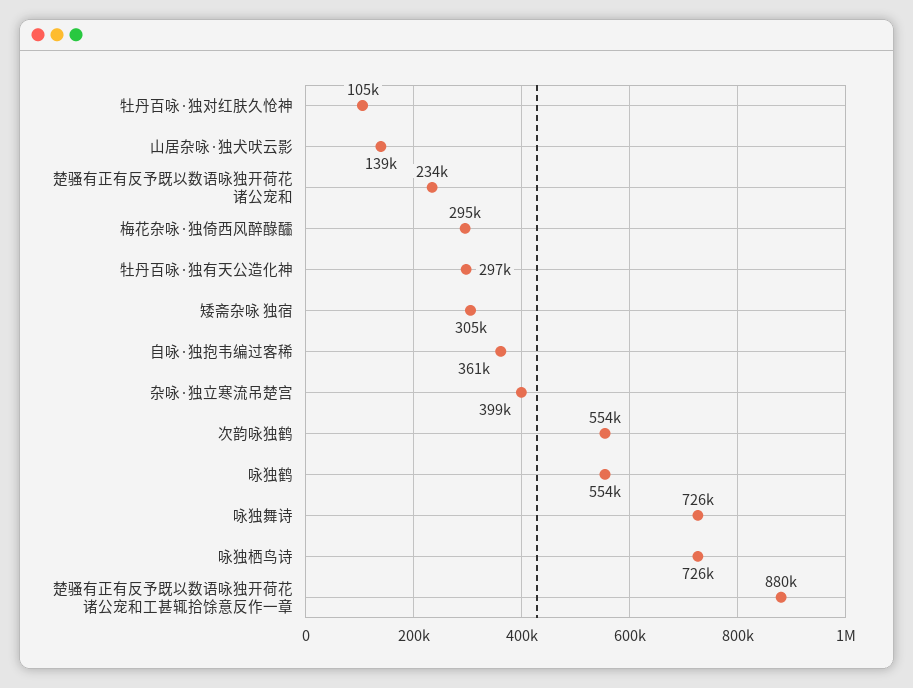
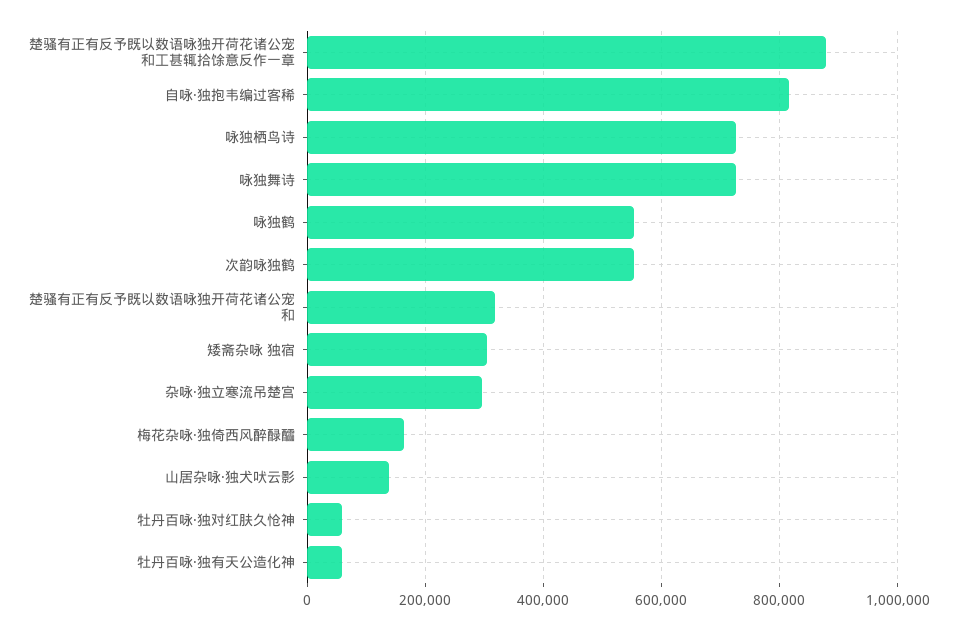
  {
-   "牡丹百咏·独对红肤久怆神": 105000,
+   "牡丹百咏·独对红肤久怆神": 60000,
    "山居杂咏·独犬吠云影": 139000,
-   "楚骚有正有反予既以数语咏独开荷花诸公宠和": 234000,
+   "楚骚有正有反予既以数语咏独开荷花诸公宠和": 320000,
-   "梅花杂咏·独倚西风醉醁醽": 295000,
+   "梅花杂咏·独倚西风醉醁醽": 160000,
-   "牡丹百咏·独有天公造化神": 297000,
+   "牡丹百咏·独有天公造化神": 60000,
    "矮斋杂咏 独宿": 305000,
-   "自咏·独抱韦编过客稀": 361000,
+   "自咏·独抱韦编过客稀": 820000,
-   "杂咏·独立寒流吊楚宫": 399000,
+   "杂咏·独立寒流吊楚宫": 300000,
    "次韵咏独鹤": 554000,
    "咏独鹤": 554000,
    "咏独舞诗": 726000,
    "咏独栖鸟诗": 726000,
    "楚骚有正有反予既以数语咏独开荷花诸公宠和工甚辄拾馀意反作一章": 880000
  }

